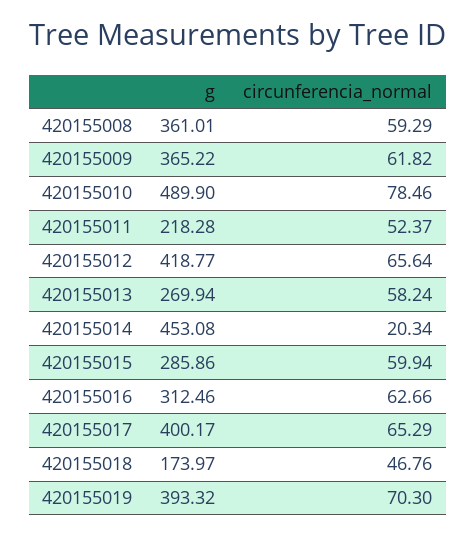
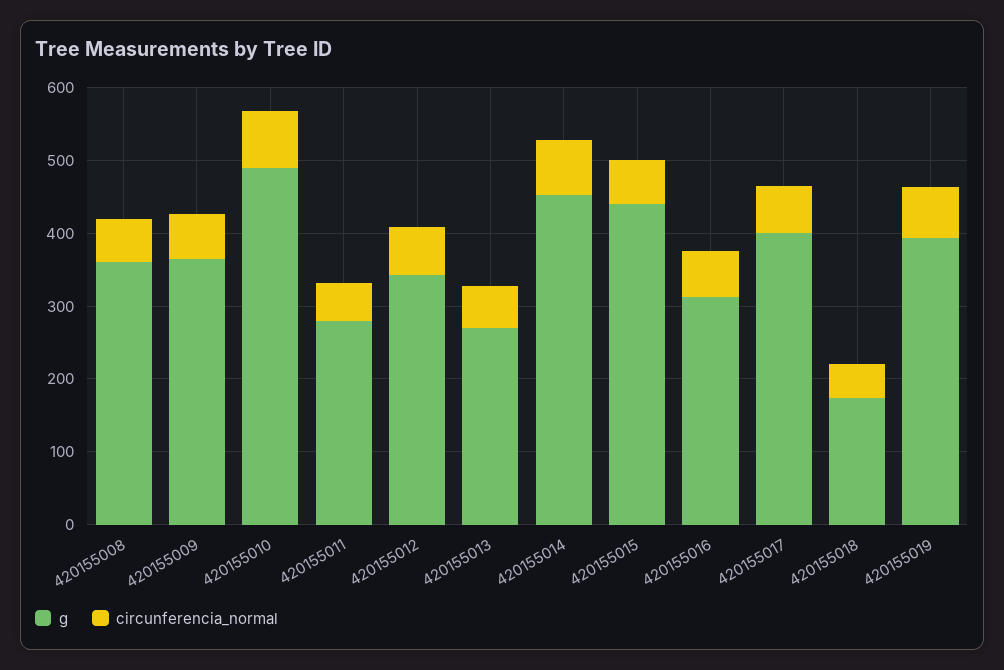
  {
    "g": {
      "420155008": 361.01,
      "420155009": 365.22,
      "420155010": 489.9,
-     "420155011": 218.28,
+     "420155011": 280,
-     "420155012": 418.77,
+     "420155012": 340,
      "420155013": 269.94,
      "420155014": 453.08,
-     "420155015": 285.86,
+     "420155015": 440,
      "420155016": 312.46,
      "420155017": 400.17,
      "420155018": 173.97,
      "420155019": 393.32
    },
    "circunferencia_normal": {
      "420155008": 59.29,
      "420155009": 61.82,
      "420155010": 78.46,
      "420155011": 52.37,
      "420155012": 65.64,
      "420155013": 58.24,
-     "420155014": 20.34,
+     "420155014": 80,
      "420155015": 59.94,
      "420155016": 62.66,
      "420155017": 65.29,
      "420155018": 46.76,
      "420155019": 70.3
    }
  }

